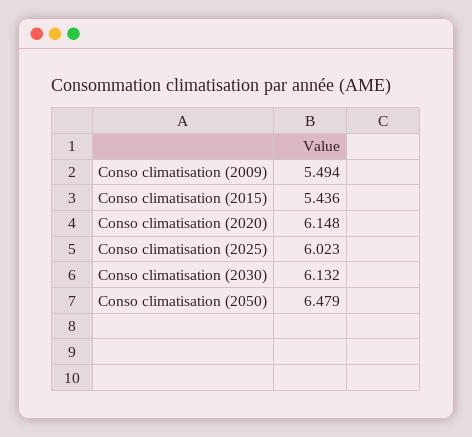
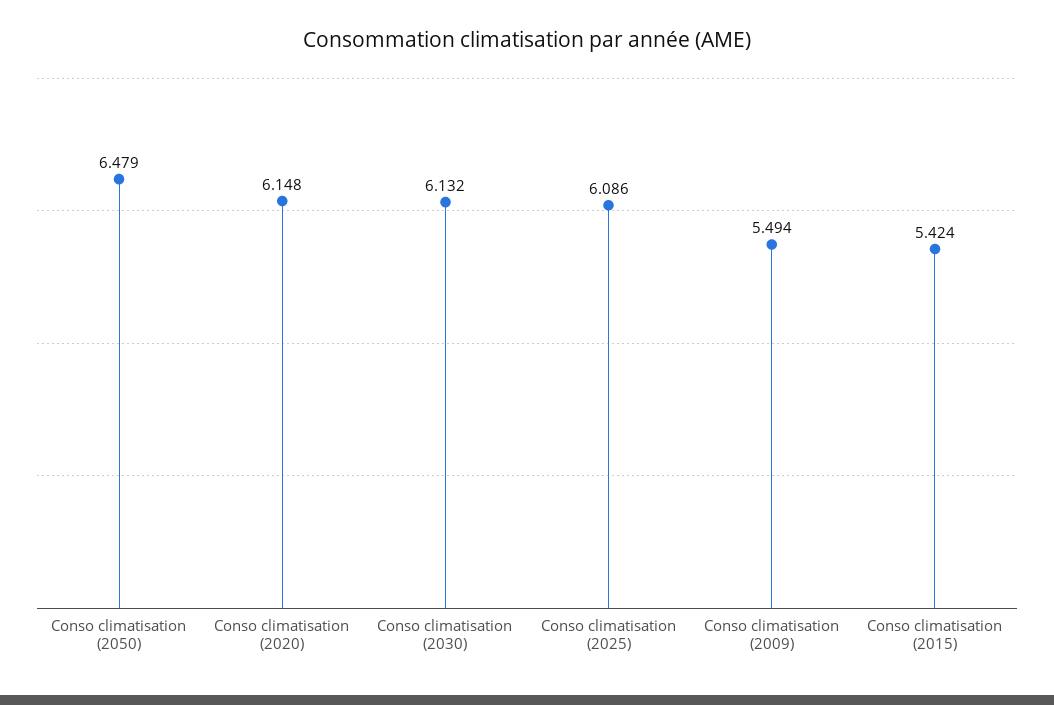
  {
    "Conso climatisation (2009)": 5.494,
-   "Conso climatisation (2015)": 5.436,
+   "Conso climatisation (2015)": 5.424,
    "Conso climatisation (2020)": 6.148,
-   "Conso climatisation (2025)": 6.023,
+   "Conso climatisation (2025)": 6.086,
    "Conso climatisation (2030)": 6.132,
    "Conso climatisation (2050)": 6.479
  }

